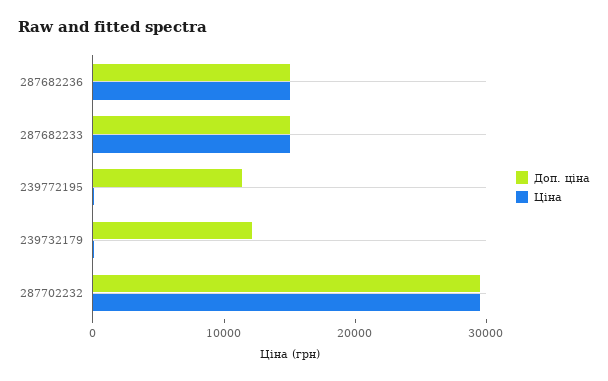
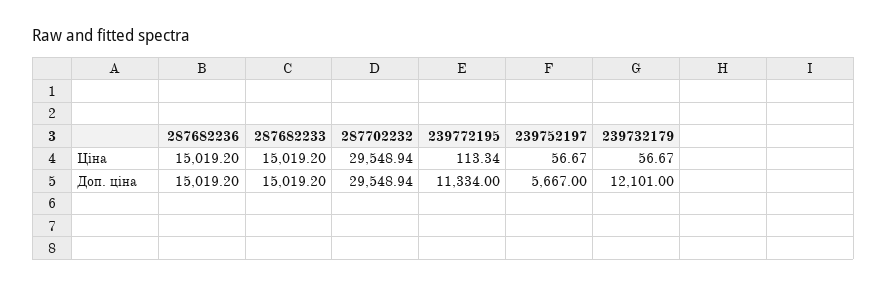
  {
    "Доп. ціна": {
      "287682236": 15019.2,
      "287682233": 15019.2,
      "239772195": 11334,
      "239732179": 12101,
-     "287702232": 29548.94
+     "287702232": 29548.94,
+     "239752197": 5667
    },
    "Ціна": {
      "287682236": 15019.2,
      "287682233": 15019.2,
      "239772195": 113.34,
      "239732179": 56.67,
-     "287702232": 29548.94
+     "287702232": 29548.94,
+     "239752197": 56.67
    }
  }

